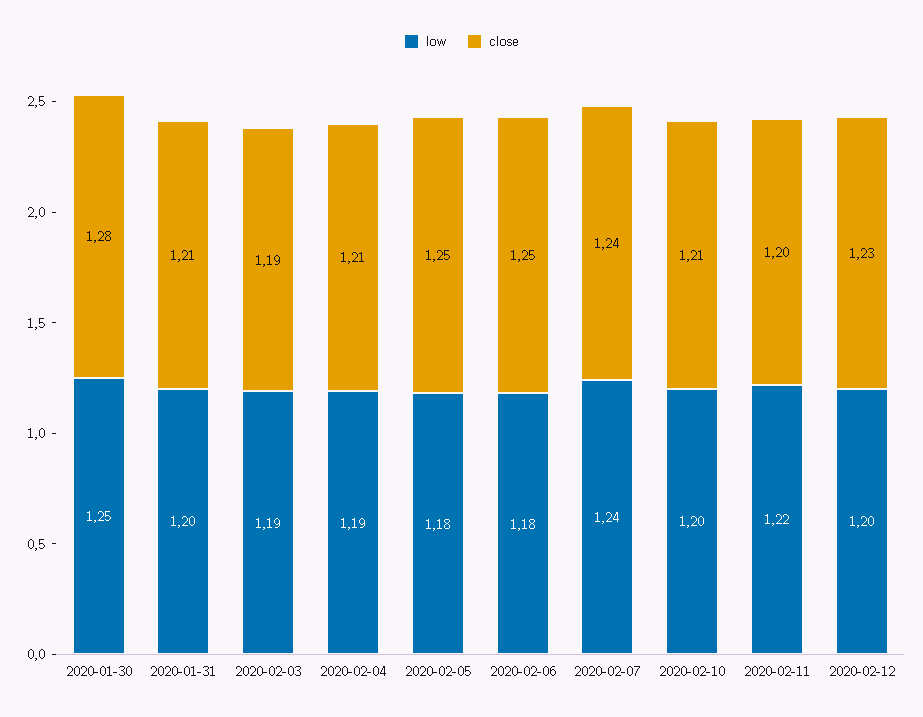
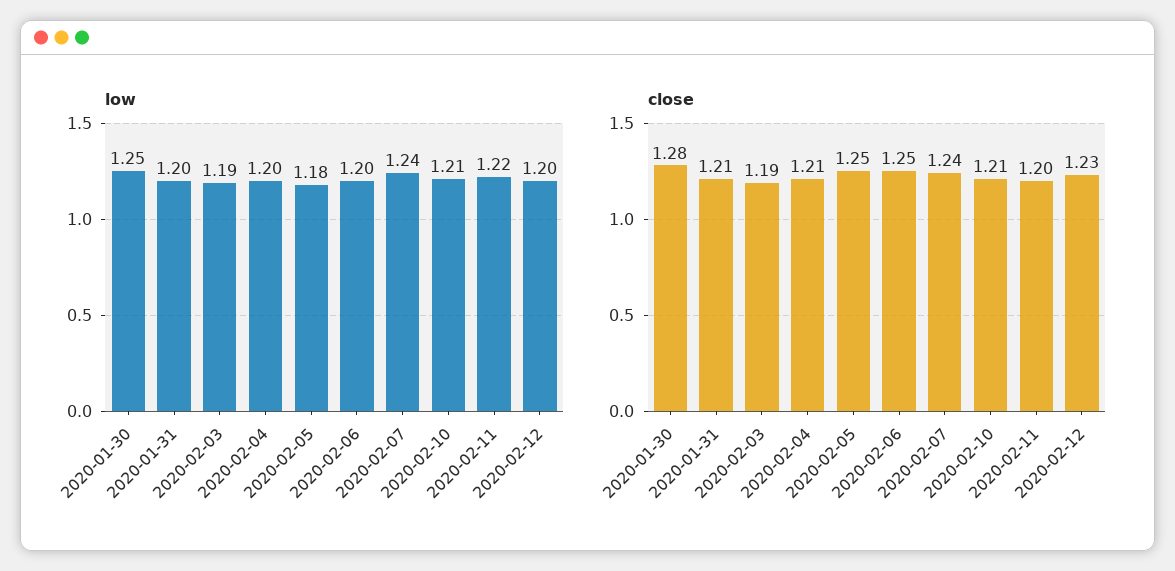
  {
    "low": {
      "2020-01-30": 1.25,
      "2020-01-31": 1.2,
      "2020-02-03": 1.19,
-     "2020-02-04": 1.19,
+     "2020-02-04": 1.2,
      "2020-02-05": 1.18,
-     "2020-02-06": 1.18,
+     "2020-02-06": 1.2,
      "2020-02-07": 1.24,
-     "2020-02-10": 1.2,
+     "2020-02-10": 1.21,
      "2020-02-11": 1.22,
      "2020-02-12": 1.2
    },
    "close": {
      "2020-01-30": 1.28,
      "2020-01-31": 1.21,
      "2020-02-03": 1.19,
      "2020-02-04": 1.21,
      "2020-02-05": 1.25,
      "2020-02-06": 1.25,
      "2020-02-07": 1.24,
      "2020-02-10": 1.21,
      "2020-02-11": 1.2,
      "2020-02-12": 1.23
    }
  }

